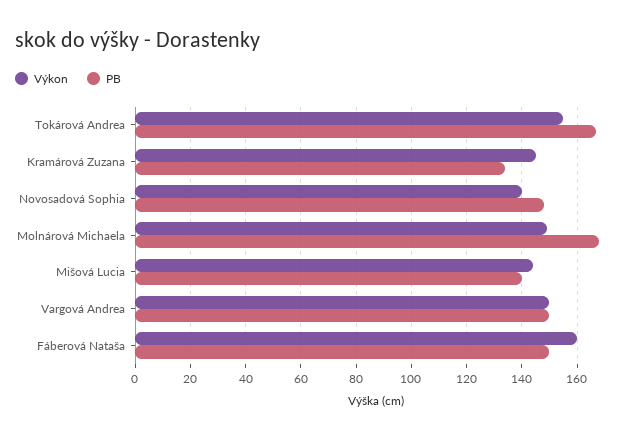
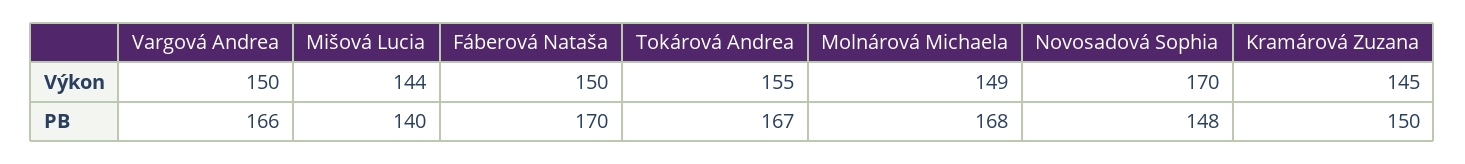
  {
    "Výkon": {
      "Tokárová Andrea": 155,
      "Kramárová Zuzana": 145,
-     "Novosadová Sophia": 140,
+     "Novosadová Sophia": 170,
      "Molnárová Michaela": 149,
      "Mišová Lucia": 144,
      "Vargová Andrea": 150,
-     "Fáberová Nataša": 160
+     "Fáberová Nataša": 150
    },
    "PB": {
      "Tokárová Andrea": 167,
-     "Kramárová Zuzana": 135,
+     "Kramárová Zuzana": 150,
      "Novosadová Sophia": 148,
      "Molnárová Michaela": 168,
      "Mišová Lucia": 140,
-     "Vargová Andrea": 150,
+     "Vargová Andrea": 166,
-     "Fáberová Nataša": 150
+     "Fáberová Nataša": 170
    }
  }

